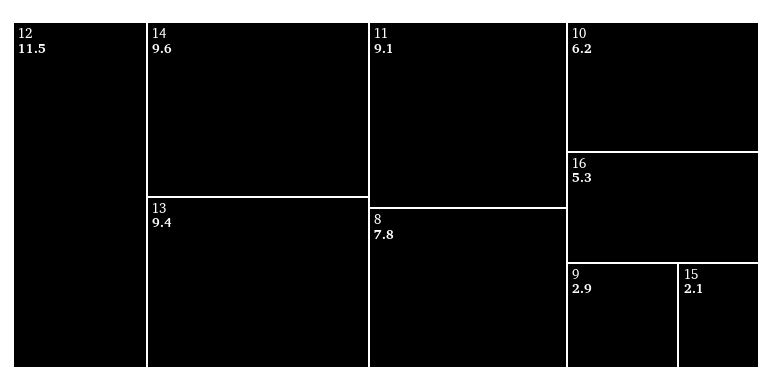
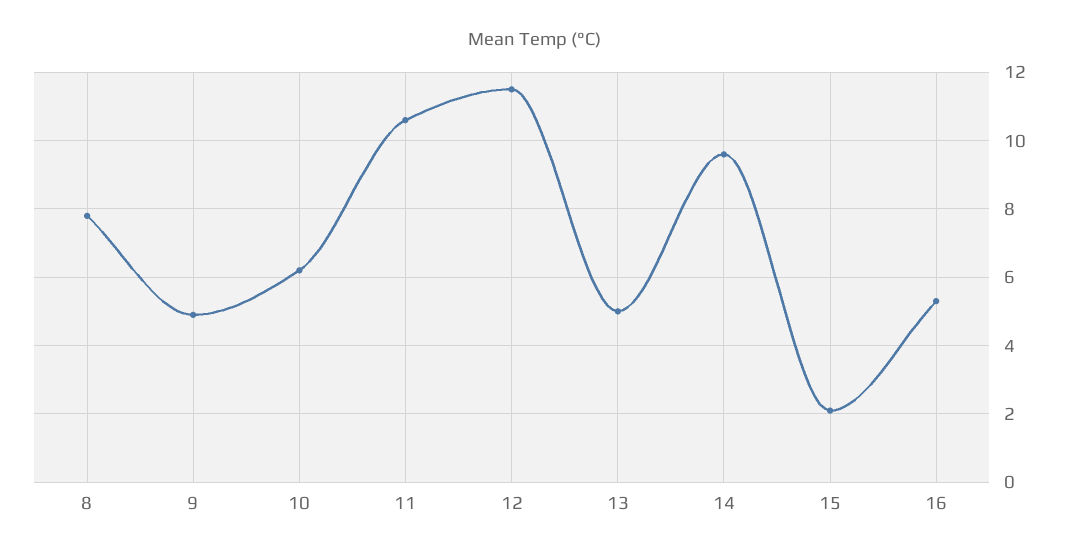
  {
    "12": 11.5,
    "14": 9.6,
-   "13": 9.4,
+   "13": 5,
-   "11": 9.1,
+   "11": 10.5,
    "8": 7.8,
    "10": 6.2,
    "16": 5.3,
-   "9": 2.9,
+   "9": 5,
    "15": 2.1
  }

